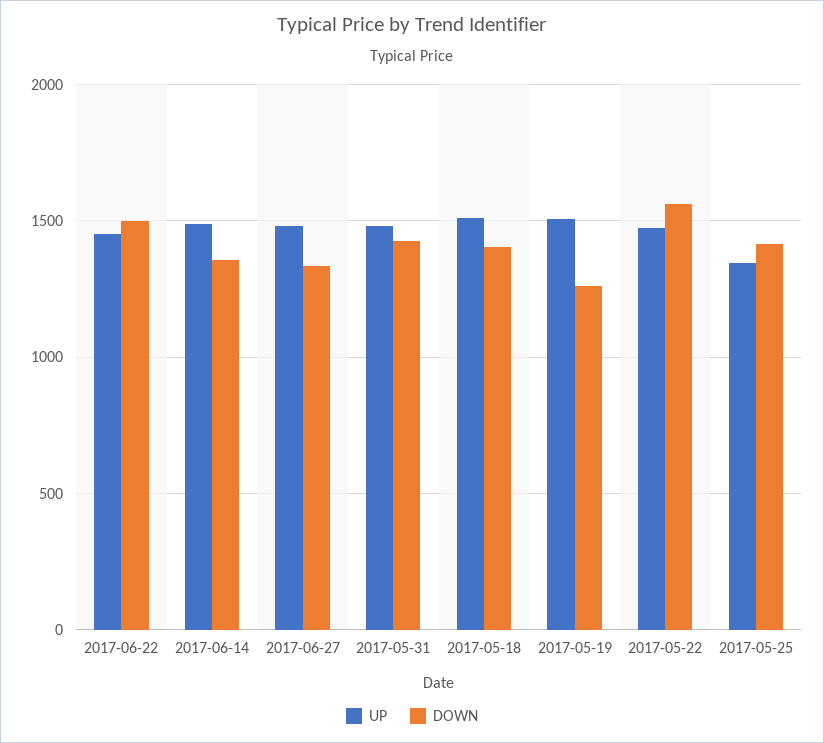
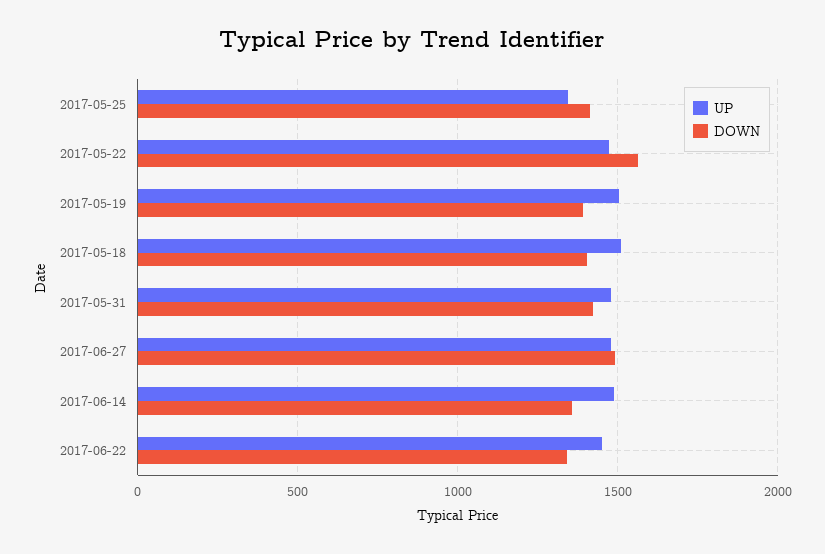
  {
    "UP": {
      "2017-06-22": 1450,
      "2017-06-14": 1500,
      "2017-06-27": 1500,
      "2017-05-31": 1500,
      "2017-05-18": 1500,
      "2017-05-19": 1500,
      "2017-05-22": 1450,
      "2017-05-25": 1350
    },
    "DOWN": {
-     "2017-06-22": 1500,
+     "2017-06-22": 1350,
      "2017-06-14": 1350,
-     "2017-06-27": 1350,
+     "2017-06-27": 1500,
      "2017-05-31": 1400,
      "2017-05-18": 1400,
-     "2017-05-19": 1250,
+     "2017-05-19": 1400,
      "2017-05-22": 1550,
      "2017-05-25": 1400
    }
  }

